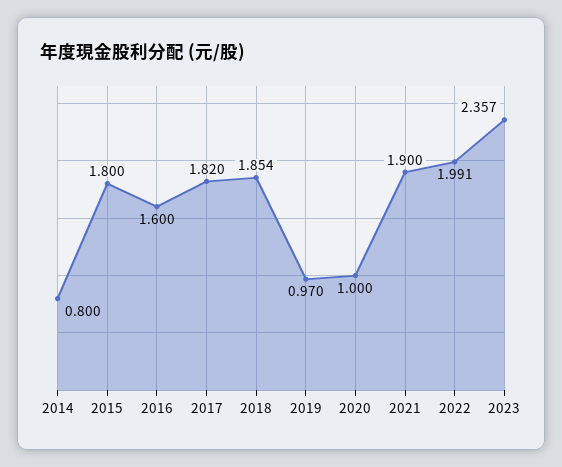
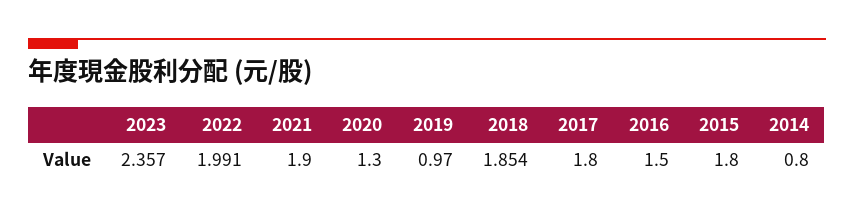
  {
    "2014": 0.8,
    "2015": 1.8,
-   "2016": 1.6,
+   "2016": 1.5,
-   "2017": 1.82,
+   "2017": 1.8,
    "2018": 1.854,
    "2019": 0.97,
-   "2020": 1,
+   "2020": 1.3,
    "2021": 1.9,
    "2022": 1.991,
    "2023": 2.357
  }

